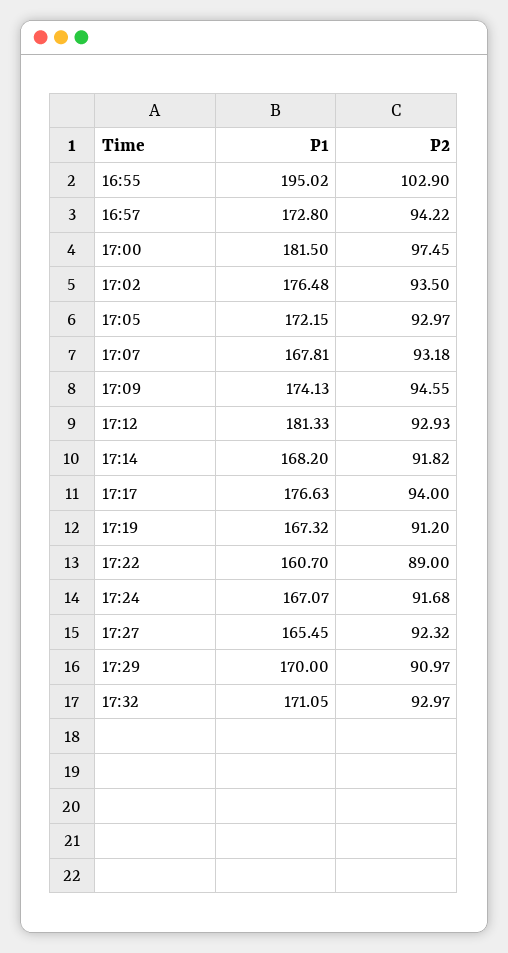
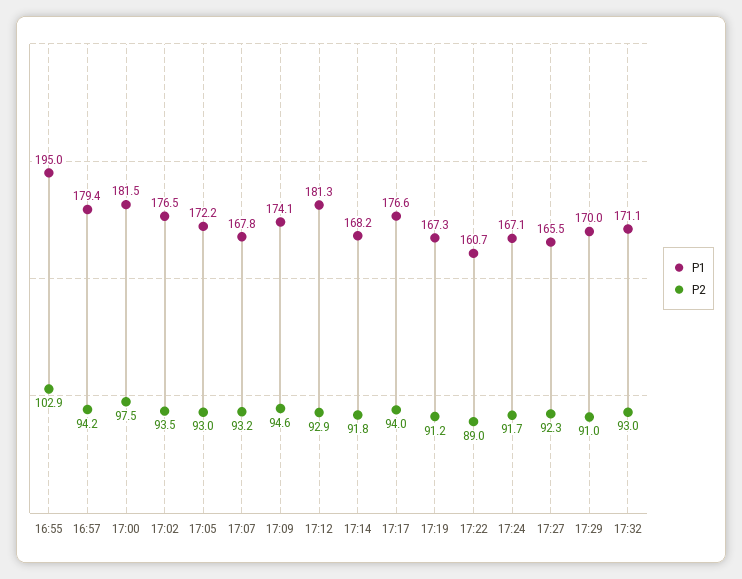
  {
    "P1": {
      "16:55": 195.02,
-     "16:57": 172.8,
+     "16:57": 179.4,
      "17:00": 181.5,
      "17:02": 176.48,
      "17:05": 172.15,
      "17:07": 167.81,
      "17:09": 174.13,
      "17:12": 181.33,
      "17:14": 168.2,
      "17:17": 176.63,
      "17:19": 167.32,
      "17:22": 160.7,
      "17:24": 167.07,
      "17:27": 165.45,
      "17:29": 170,
      "17:32": 171.05
    },
    "P2": {
      "16:55": 102.9,
      "16:57": 94.22,
      "17:00": 97.45,
      "17:02": 93.5,
      "17:05": 92.97,
      "17:07": 93.18,
      "17:09": 94.55,
      "17:12": 92.93,
      "17:14": 91.82,
      "17:17": 94,
      "17:19": 91.2,
      "17:22": 89,
      "17:24": 91.68,
      "17:27": 92.32,
      "17:29": 90.97,
      "17:32": 92.97
    }
  }

